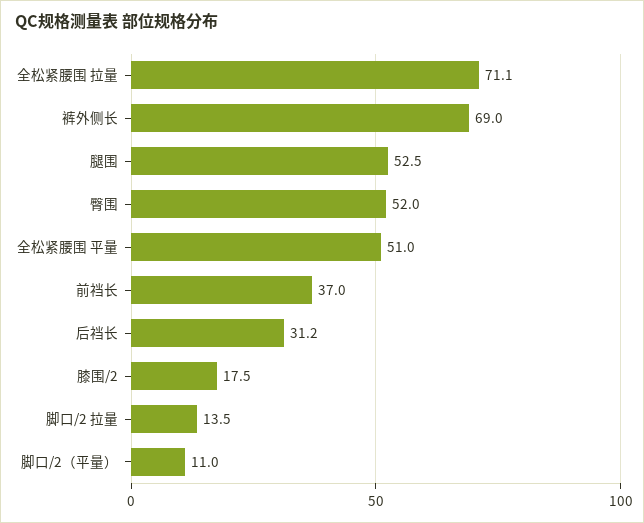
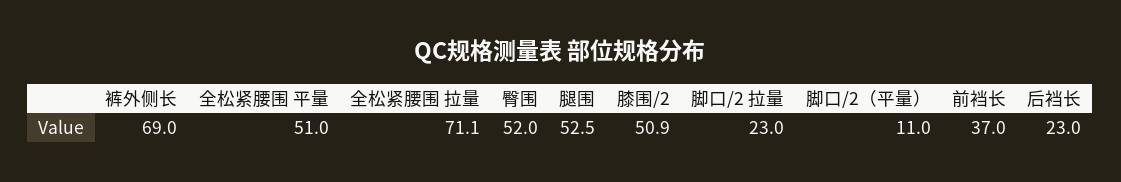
  {
    "全松紧腰围 拉量": 71.1,
    "裤外侧长": 69,
    "腿围": 52.5,
    "臀围": 52,
    "全松紧腰围 平量": 51,
    "前裆长": 37,
-   "后裆长": 31.2,
+   "后裆长": 23,
-   "膝围/2": 17.5,
+   "膝围/2": 50.9,
-   "脚口/2 拉量": 13.5,
+   "脚口/2 拉量": 23,
    "脚口/2（平量）": 11
  }

